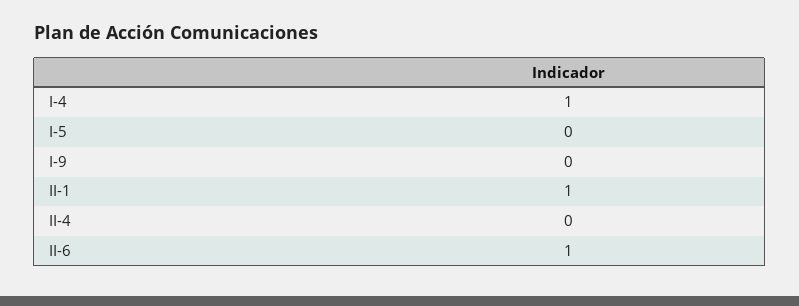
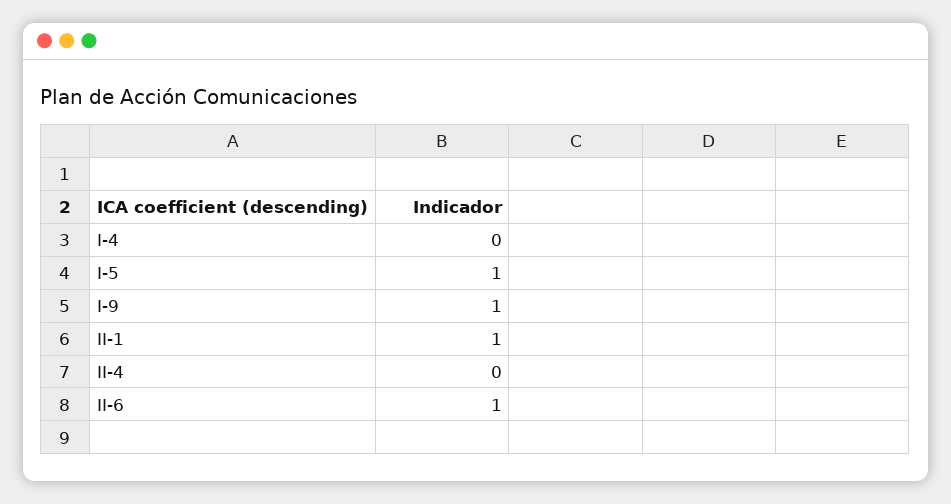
  {
-   "I-4": 1,
+   "I-4": 0,
-   "I-5": 0,
+   "I-5": 1,
-   "I-9": 0,
+   "I-9": 1,
    "II-1": 1,
    "II-4": 0,
    "II-6": 1
  }

